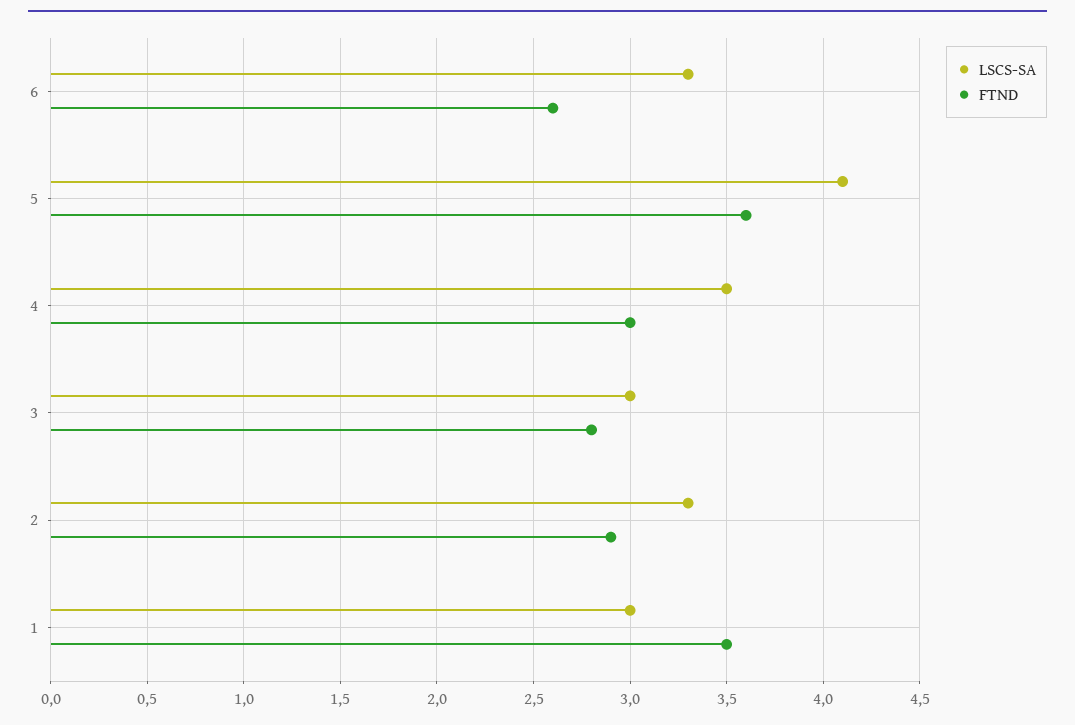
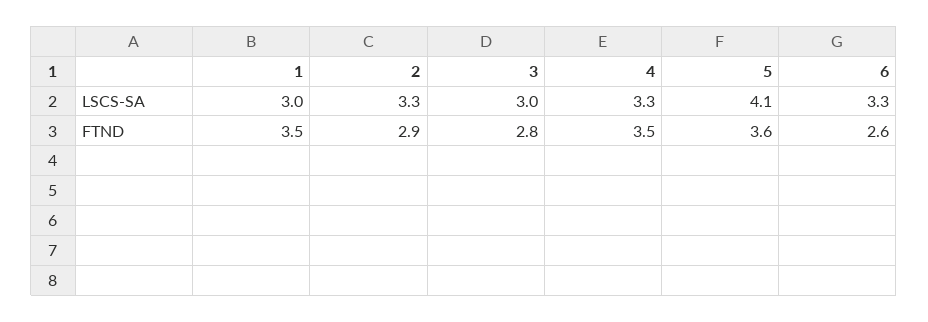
  {
    "LSCS-SA": {
      "6": 3.3,
      "5": 4.1,
-     "4": 3.5,
+     "4": 3.3,
      "3": 3,
      "2": 3.3,
      "1": 3
    },
    "FTND": {
      "6": 2.6,
      "5": 3.6,
-     "4": 3,
+     "4": 3.5,
      "3": 2.8,
      "2": 2.9,
      "1": 3.5
    }
  }

